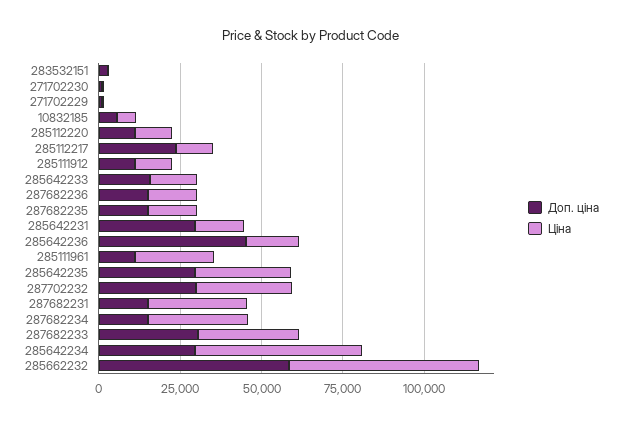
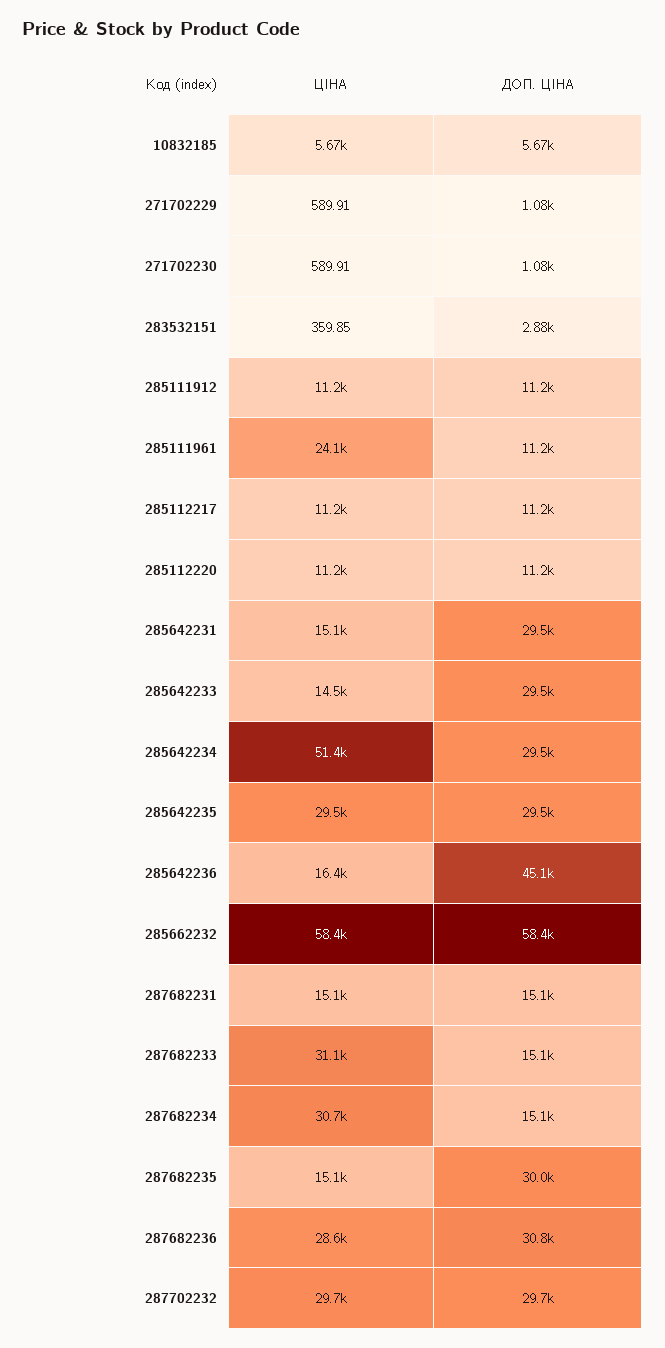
  {
    "Доп. ціна": {
      "283532151": 2880,
      "271702230": 1080,
      "271702229": 1080,
      "10832185": 5670,
      "285112220": 11200,
-     "285112217": 25000,
+     "285112217": 11200,
      "285111912": 11200,
-     "285642233": 15000,
+     "285642233": 29500,
-     "287682236": 15000,
+     "287682236": 30800,
-     "287682235": 15000,
+     "287682235": 30000,
      "285642231": 29500,
      "285642236": 45100,
      "285111961": 11200,
      "285642235": 29500,
      "287702232": 29700,
      "287682231": 15100,
      "287682234": 15100,
-     "287682233": 30000,
+     "287682233": 15100,
      "285642234": 29500,
      "285662232": 58400
    },
    "Ціна": {
      "283532151": 359.85,
      "271702230": 589.91,
      "271702229": 589.91,
      "10832185": 5670,
      "285112220": 11200,
      "285112217": 11200,
      "285111912": 11200,
      "285642233": 14500,
-     "287682236": 15000,
+     "287682236": 28600,
      "287682235": 15100,
      "285642231": 15100,
      "285642236": 16400,
      "285111961": 24100,
      "285642235": 29500,
      "287702232": 29700,
-     "287682231": 30000,
+     "287682231": 15100,
      "287682234": 30700,
      "287682233": 31100,
      "285642234": 51400,
      "285662232": 58400
    }
  }

